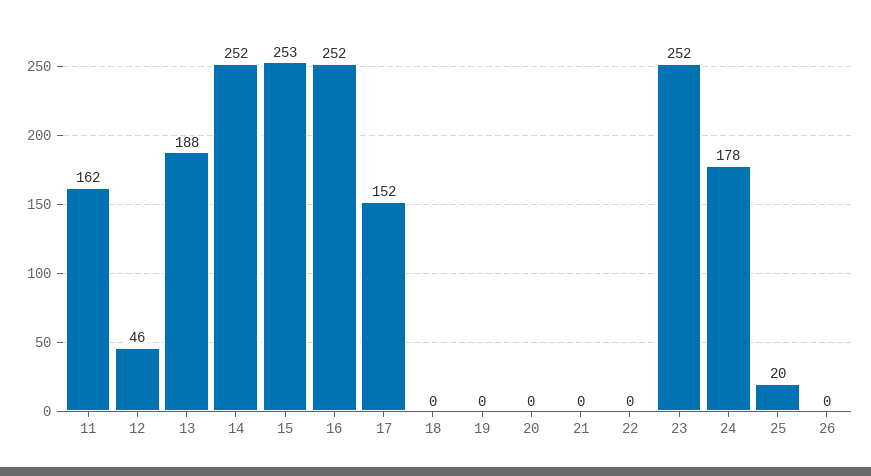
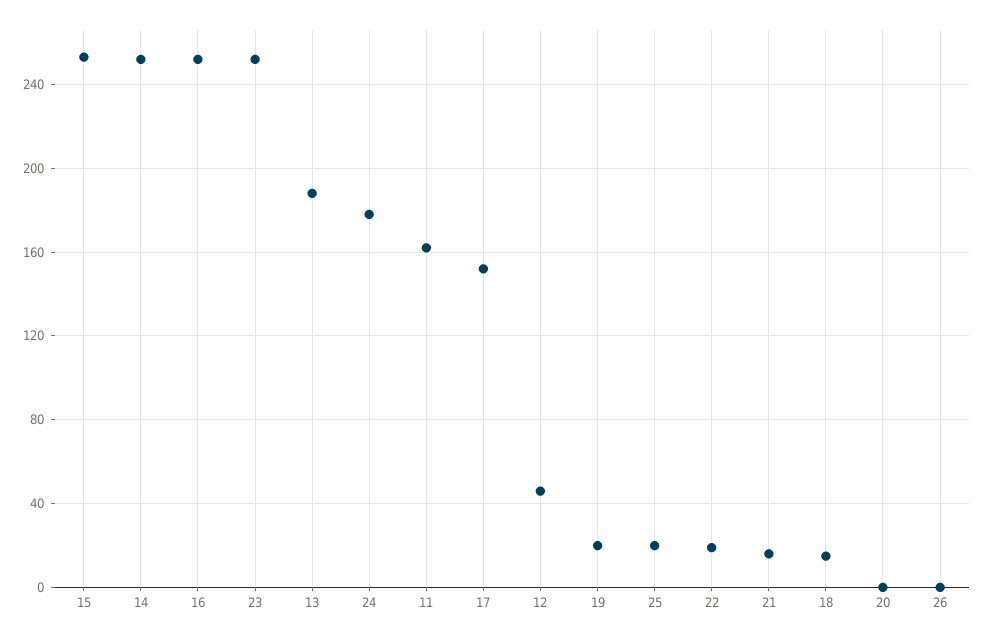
  {
    "11": 162,
    "12": 46,
    "13": 188,
    "14": 252,
    "15": 253,
    "16": 252,
    "17": 152,
-   "18": 0,
+   "18": 15,
-   "19": 0,
+   "19": 20,
    "20": 0,
-   "21": 0,
+   "21": 15,
-   "22": 0,
+   "22": 20,
    "23": 252,
    "24": 178,
    "25": 20,
    "26": 0
  }

